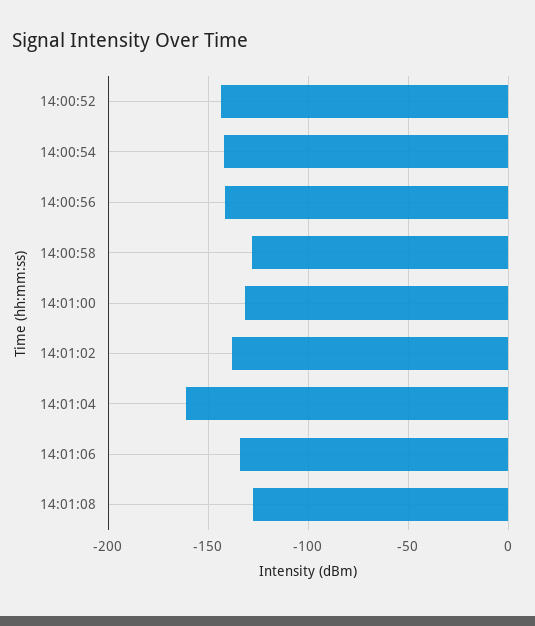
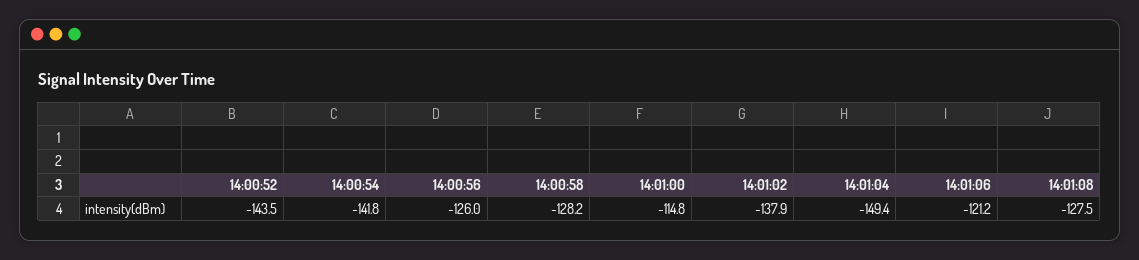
  {
    "14:00:52": -143.5,
    "14:00:54": -141.8,
-   "14:00:56": -140,
+   "14:00:56": -126,
    "14:00:58": -128.2,
-   "14:01:00": -130,
+   "14:01:00": -114.8,
    "14:01:02": -137.9,
-   "14:01:04": -160,
+   "14:01:04": -149.4,
-   "14:01:06": -135,
+   "14:01:06": -121.2,
    "14:01:08": -127.5
  }

